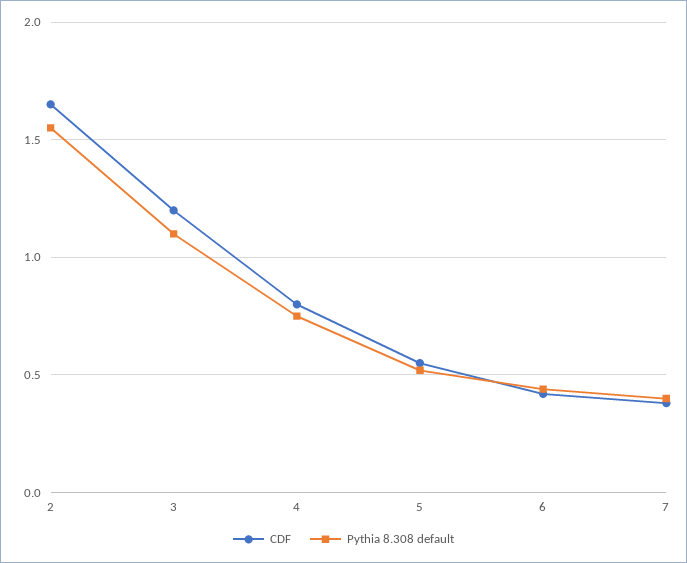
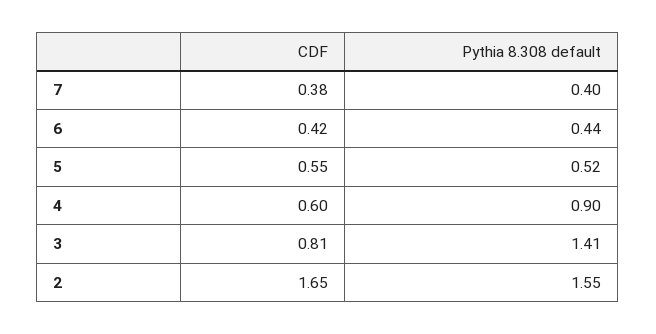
  {
    "CDF": {
      "2": 1.65,
-     "3": 1.2,
+     "3": 0.81,
-     "4": 0.8,
+     "4": 0.6,
      "5": 0.55,
      "6": 0.42,
      "7": 0.38
    },
    "Pythia 8.308 default": {
      "2": 1.55,
-     "3": 1.1,
+     "3": 1.41,
-     "4": 0.75,
+     "4": 0.9,
      "5": 0.52,
      "6": 0.44,
      "7": 0.4
    }
  }

